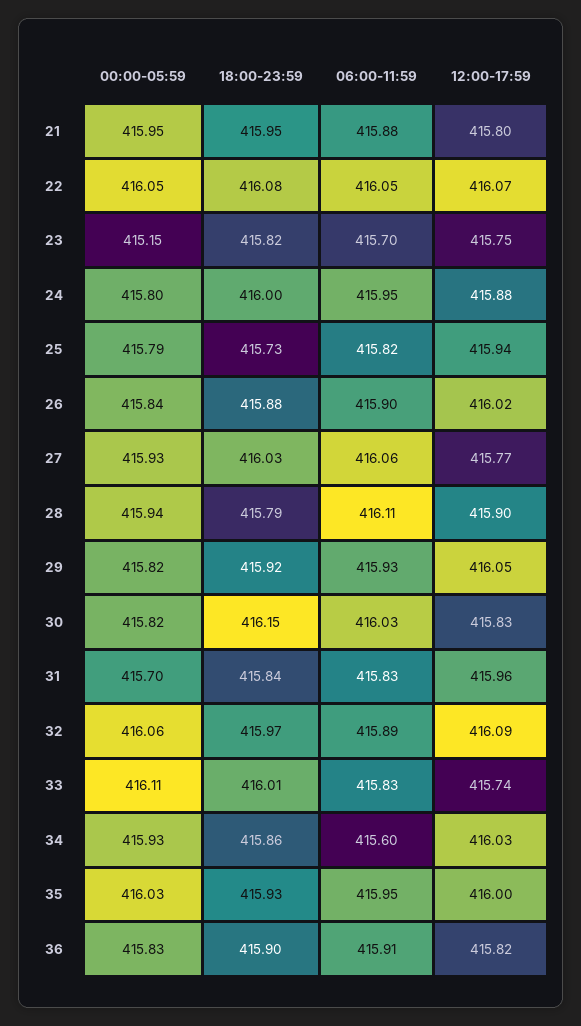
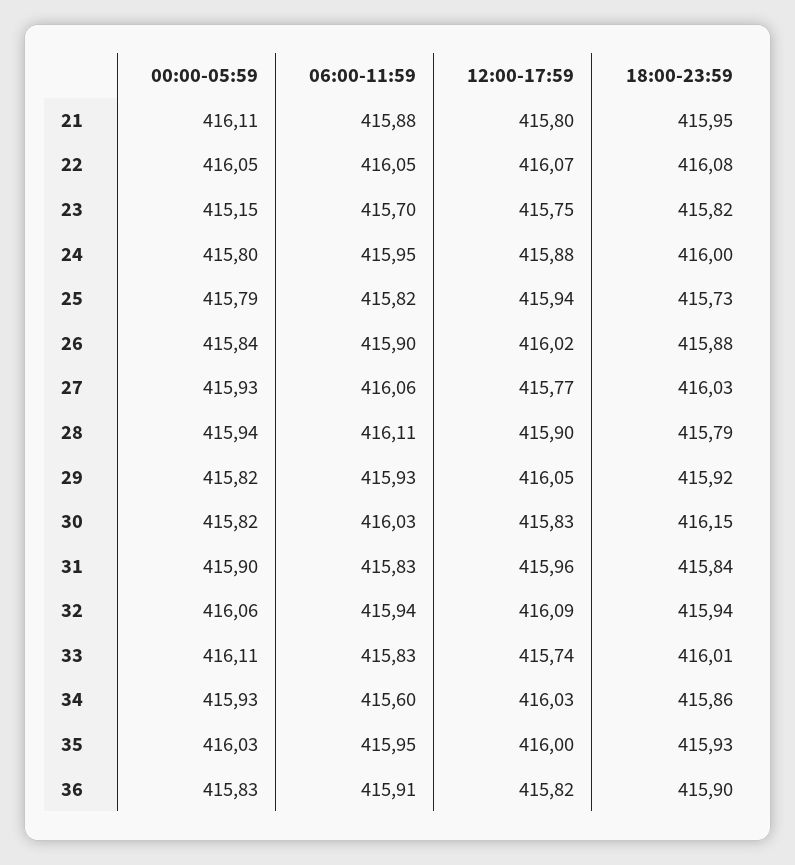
  {
    "00:00-05:59": {
-     "21": 415.95,
+     "21": 416.11,
      "22": 416.05,
      "23": 415.15,
      "24": 415.8,
      "25": 415.79,
      "26": 415.84,
      "27": 415.93,
      "28": 415.94,
      "29": 415.82,
      "30": 415.82,
-     "31": 415.7,
+     "31": 415.9,
      "32": 416.06,
      "33": 416.11,
      "34": 415.93,
      "35": 416.03,
      "36": 415.83
    },
    "18:00-23:59": {
      "21": 415.95,
      "22": 416.08,
      "23": 415.82,
      "24": 416,
      "25": 415.73,
      "26": 415.88,
      "27": 416.03,
      "28": 415.79,
      "29": 415.92,
      "30": 416.15,
      "31": 415.84,
-     "32": 415.97,
+     "32": 415.94,
      "33": 416.01,
      "34": 415.86,
      "35": 415.93,
      "36": 415.9
    },
    "06:00-11:59": {
      "21": 415.88,
      "22": 416.05,
      "23": 415.7,
      "24": 415.95,
      "25": 415.82,
      "26": 415.9,
      "27": 416.06,
      "28": 416.11,
      "29": 415.93,
      "30": 416.03,
      "31": 415.83,
-     "32": 415.89,
+     "32": 415.94,
      "33": 415.83,
      "34": 415.6,
      "35": 415.95,
      "36": 415.91
    },
    "12:00-17:59": {
      "21": 415.8,
      "22": 416.07,
      "23": 415.75,
      "24": 415.88,
      "25": 415.94,
      "26": 416.02,
      "27": 415.77,
      "28": 415.9,
      "29": 416.05,
      "30": 415.83,
      "31": 415.96,
      "32": 416.09,
      "33": 415.74,
      "34": 416.03,
      "35": 416,
      "36": 415.82
    }
  }

